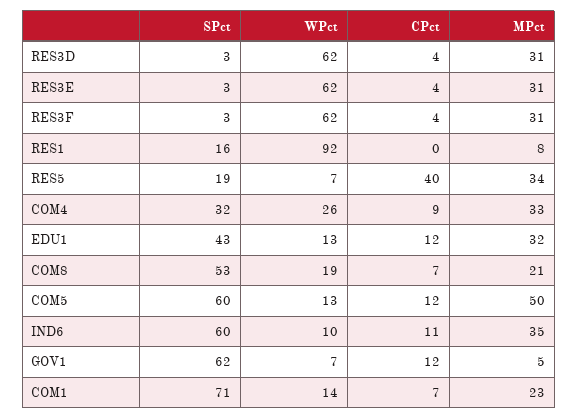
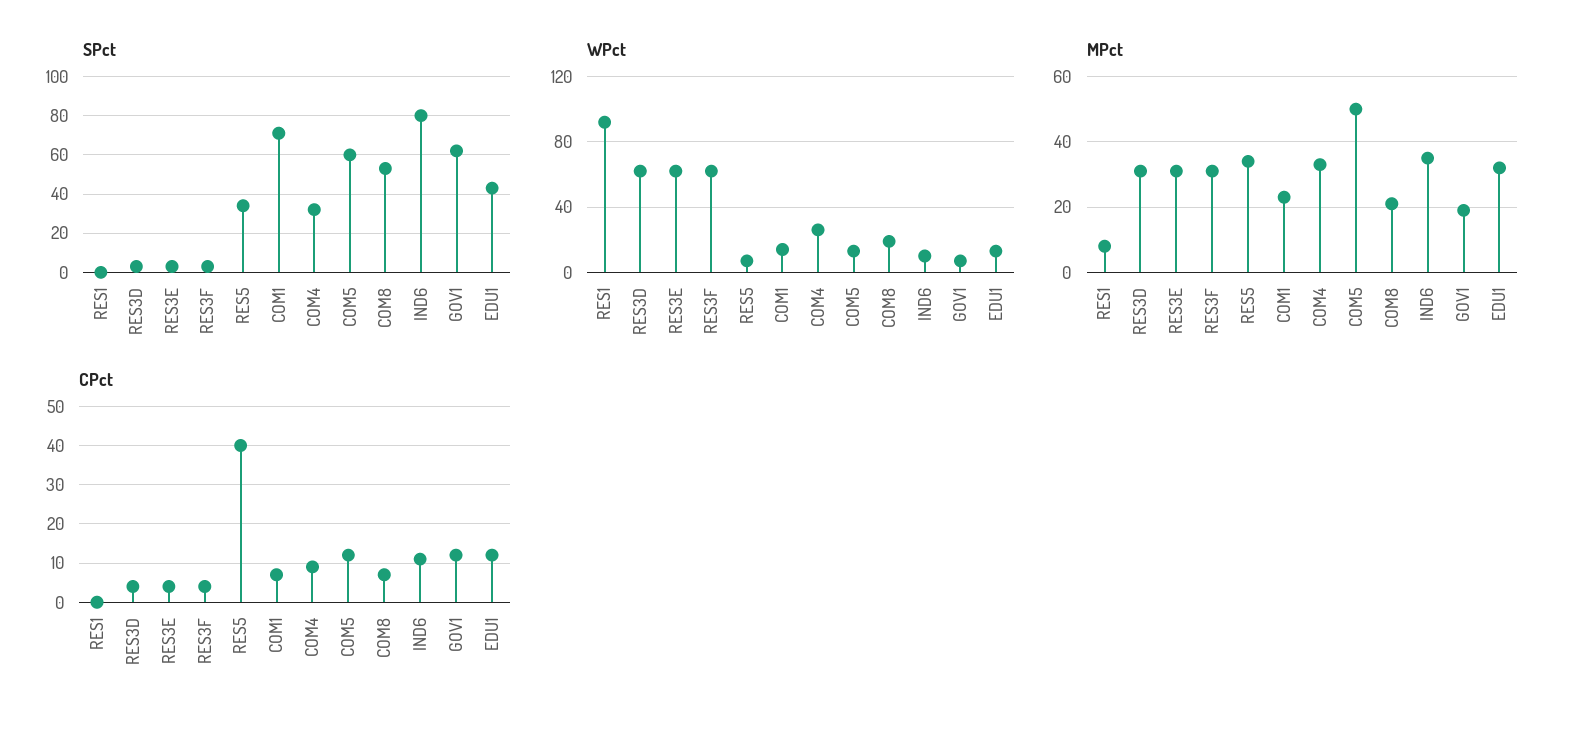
  {
    "SPct": {
      "RES3D": 3,
      "RES3E": 3,
      "RES3F": 3,
-     "RES1": 16,
+     "RES1": 0,
-     "RES5": 19,
+     "RES5": 35,
      "COM4": 32,
      "EDU1": 43,
      "COM8": 53,
      "COM5": 60,
-     "IND6": 60,
+     "IND6": 80,
      "GOV1": 62,
      "COM1": 71
    },
    "WPct": {
      "RES3D": 62,
      "RES3E": 62,
      "RES3F": 62,
      "RES1": 92,
      "RES5": 7,
      "COM4": 26,
      "EDU1": 13,
      "COM8": 19,
      "COM5": 13,
      "IND6": 10,
      "GOV1": 7,
      "COM1": 14
    },
    "CPct": {
      "RES3D": 4,
      "RES3E": 4,
      "RES3F": 4,
      "RES1": 0,
      "RES5": 40,
      "COM4": 9,
      "EDU1": 12,
      "COM8": 7,
      "COM5": 12,
      "IND6": 11,
      "GOV1": 12,
      "COM1": 7
    },
    "MPct": {
      "RES3D": 31,
      "RES3E": 31,
      "RES3F": 31,
      "RES1": 8,
      "RES5": 34,
      "COM4": 33,
      "EDU1": 32,
      "COM8": 21,
      "COM5": 50,
      "IND6": 35,
-     "GOV1": 5,
+     "GOV1": 20,
      "COM1": 23
    }
  }

